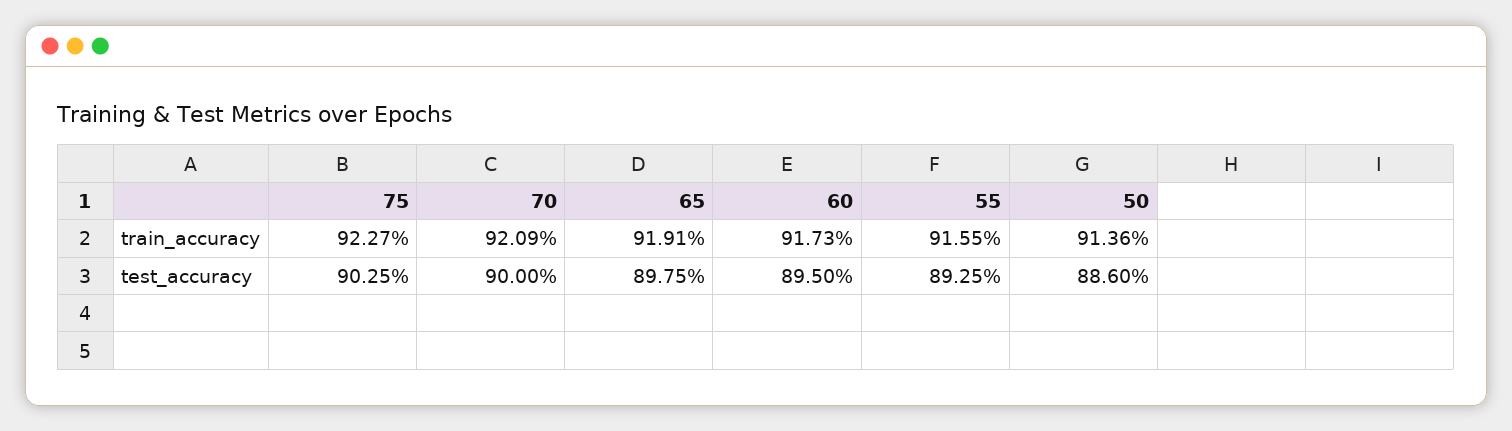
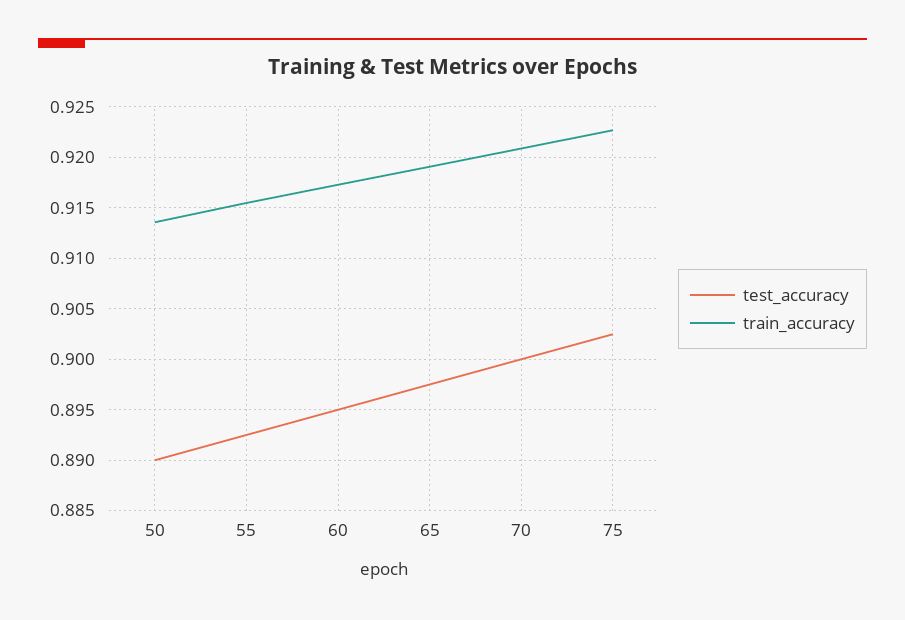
  {
    "train_accuracy": {
      "75": 0.9227,
      "70": 0.9209,
      "65": 0.9191,
      "60": 0.9173,
      "55": 0.9155,
      "50": 0.9136
    },
    "test_accuracy": {
      "75": 0.9025,
      "70": 0.9,
      "65": 0.8975,
      "60": 0.895,
      "55": 0.8925,
-     "50": 0.886
+     "50": 0.89
    }
  }

